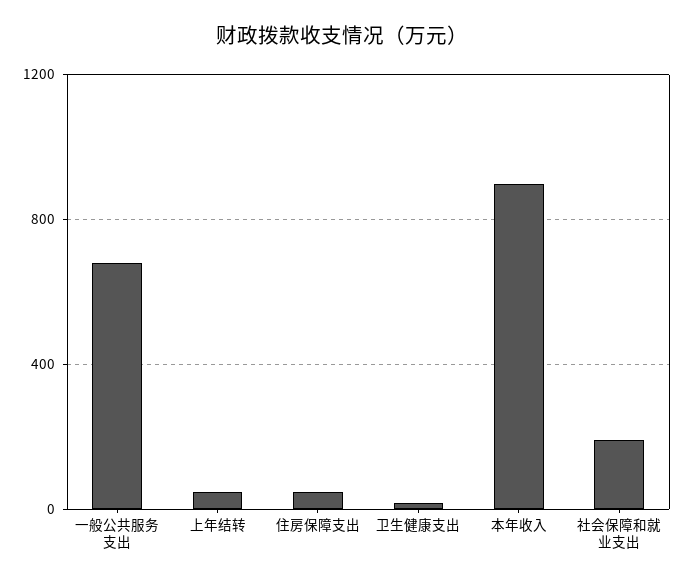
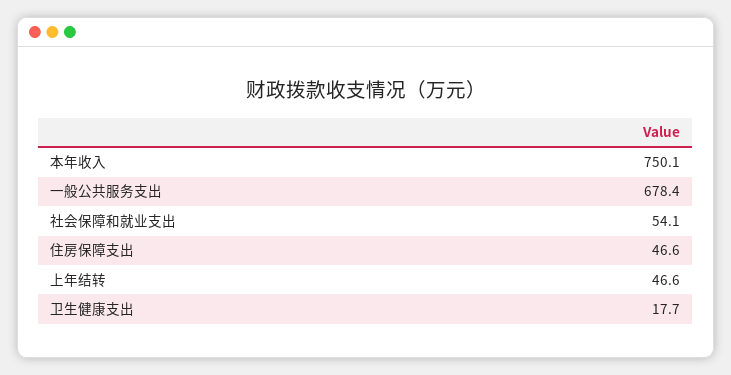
  {
    "一般公共服务支出": 678.4,
    "上年结转": 46.6,
    "住房保障支出": 46.6,
    "卫生健康支出": 17.7,
-   "本年收入": 900,
+   "本年收入": 750.1,
-   "社会保障和就业支出": 200
+   "社会保障和就业支出": 54.1
  }

